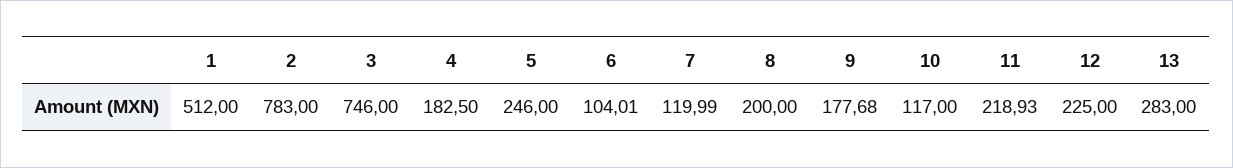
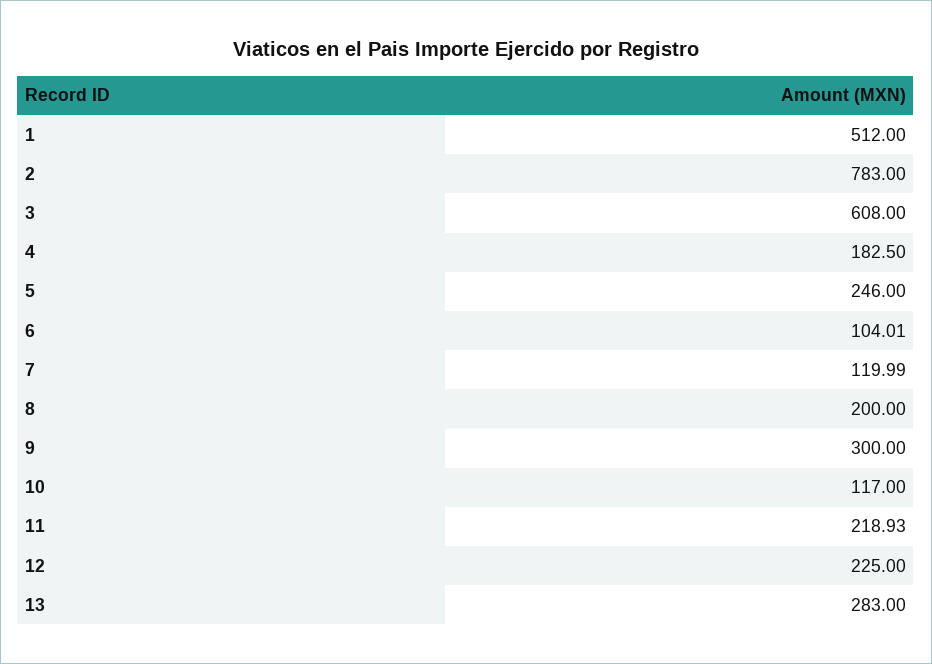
  {
    "1": 512,
    "2": 783,
-   "3": 746,
+   "3": 608,
    "4": 182.5,
    "5": 246,
    "6": 104.01,
    "7": 119.99,
    "8": 200,
-   "9": 177.68,
+   "9": 300,
    "10": 117,
    "11": 218.93,
    "12": 225,
    "13": 283
  }

